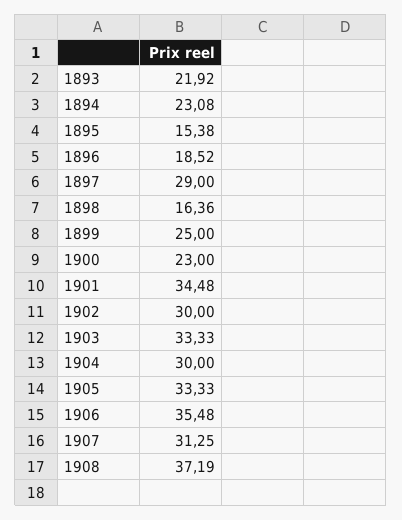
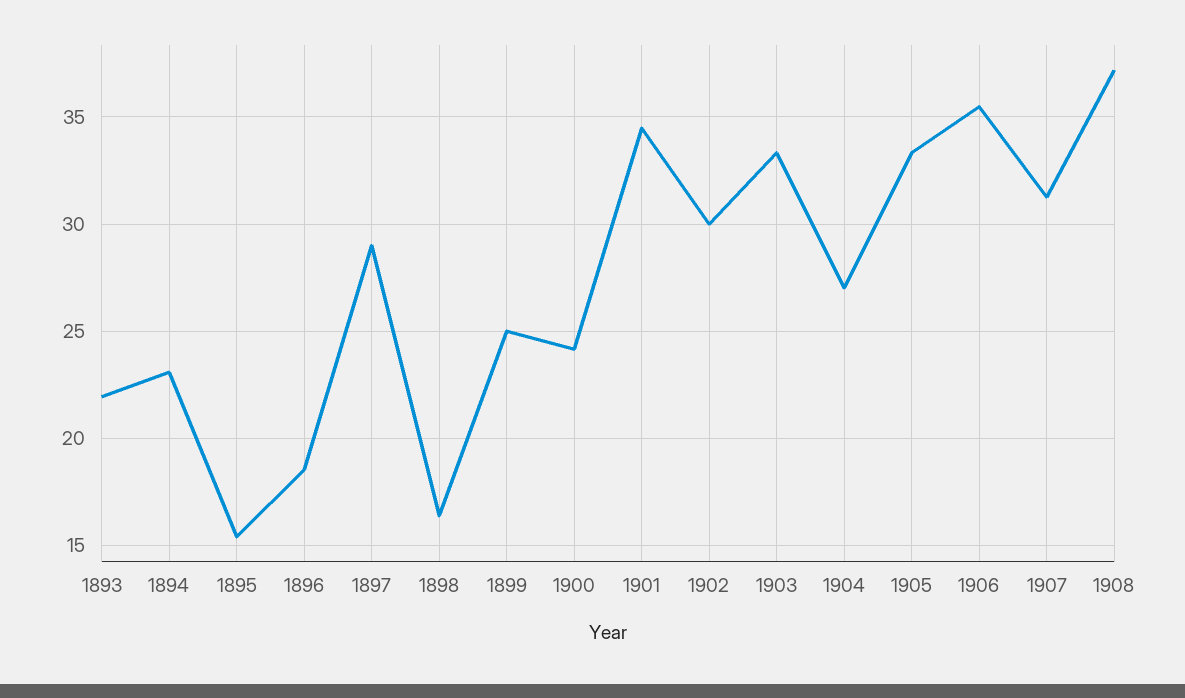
  {
    "1893": 21.92,
    "1894": 23.08,
    "1895": 15.38,
    "1896": 18.52,
    "1897": 29,
    "1898": 16.36,
    "1899": 25,
-   "1900": 23,
+   "1900": 24,
    "1901": 34.48,
    "1902": 30,
    "1903": 33.33,
-   "1904": 30,
+   "1904": 27,
    "1905": 33.33,
    "1906": 35.48,
    "1907": 31.25,
    "1908": 37.19
  }

